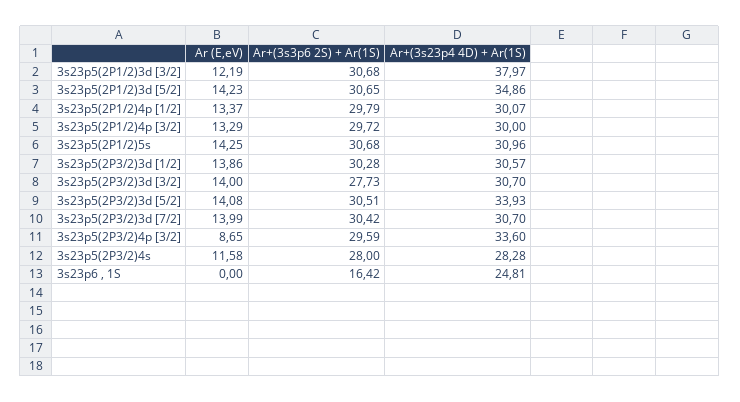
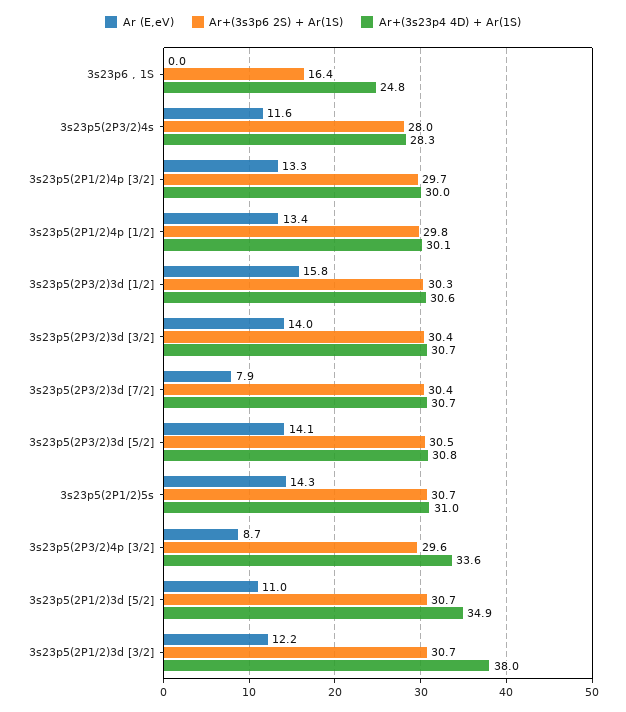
  {
    "Ar (E,eV)": {
      "3s23p5(2P1/2)3d [3/2]": 12.19,
-     "3s23p5(2P1/2)3d [5/2]": 14.23,
+     "3s23p5(2P1/2)3d [5/2]": 11,
      "3s23p5(2P1/2)4p [1/2]": 13.37,
      "3s23p5(2P1/2)4p [3/2]": 13.29,
      "3s23p5(2P1/2)5s": 14.25,
-     "3s23p5(2P3/2)3d [1/2]": 13.86,
+     "3s23p5(2P3/2)3d [1/2]": 15.8,
      "3s23p5(2P3/2)3d [3/2]": 14,
      "3s23p5(2P3/2)3d [5/2]": 14.08,
-     "3s23p5(2P3/2)3d [7/2]": 13.99,
+     "3s23p5(2P3/2)3d [7/2]": 7.9,
      "3s23p5(2P3/2)4p [3/2]": 8.65,
      "3s23p5(2P3/2)4s": 11.58,
      "3s23p6 , 1S": 0
    },
    "Ar+(3s3p6 2S) + Ar(1S)": {
      "3s23p5(2P1/2)3d [3/2]": 30.68,
      "3s23p5(2P1/2)3d [5/2]": 30.65,
      "3s23p5(2P1/2)4p [1/2]": 29.79,
      "3s23p5(2P1/2)4p [3/2]": 29.72,
      "3s23p5(2P1/2)5s": 30.68,
      "3s23p5(2P3/2)3d [1/2]": 30.28,
-     "3s23p5(2P3/2)3d [3/2]": 27.73,
+     "3s23p5(2P3/2)3d [3/2]": 30.4,
      "3s23p5(2P3/2)3d [5/2]": 30.51,
      "3s23p5(2P3/2)3d [7/2]": 30.42,
      "3s23p5(2P3/2)4p [3/2]": 29.59,
      "3s23p5(2P3/2)4s": 28,
      "3s23p6 , 1S": 16.42
    },
    "Ar+(3s23p4 4D) + Ar(1S)": {
      "3s23p5(2P1/2)3d [3/2]": 37.97,
      "3s23p5(2P1/2)3d [5/2]": 34.86,
      "3s23p5(2P1/2)4p [1/2]": 30.07,
      "3s23p5(2P1/2)4p [3/2]": 30,
      "3s23p5(2P1/2)5s": 30.96,
      "3s23p5(2P3/2)3d [1/2]": 30.57,
      "3s23p5(2P3/2)3d [3/2]": 30.7,
-     "3s23p5(2P3/2)3d [5/2]": 33.93,
+     "3s23p5(2P3/2)3d [5/2]": 30.8,
      "3s23p5(2P3/2)3d [7/2]": 30.7,
      "3s23p5(2P3/2)4p [3/2]": 33.6,
      "3s23p5(2P3/2)4s": 28.28,
      "3s23p6 , 1S": 24.81
    }
  }

